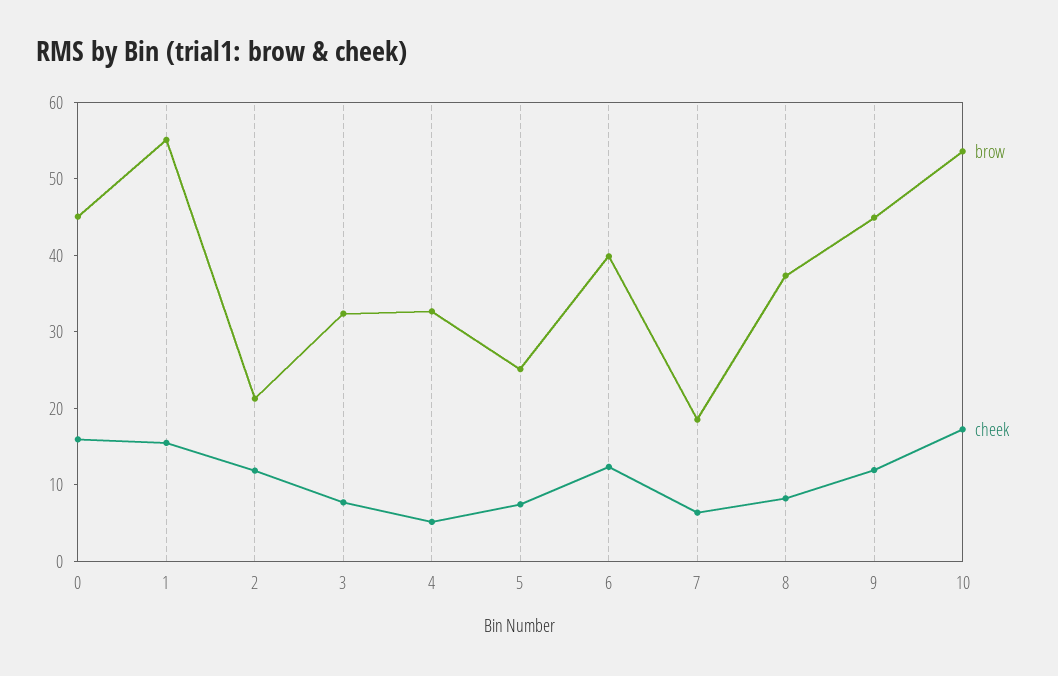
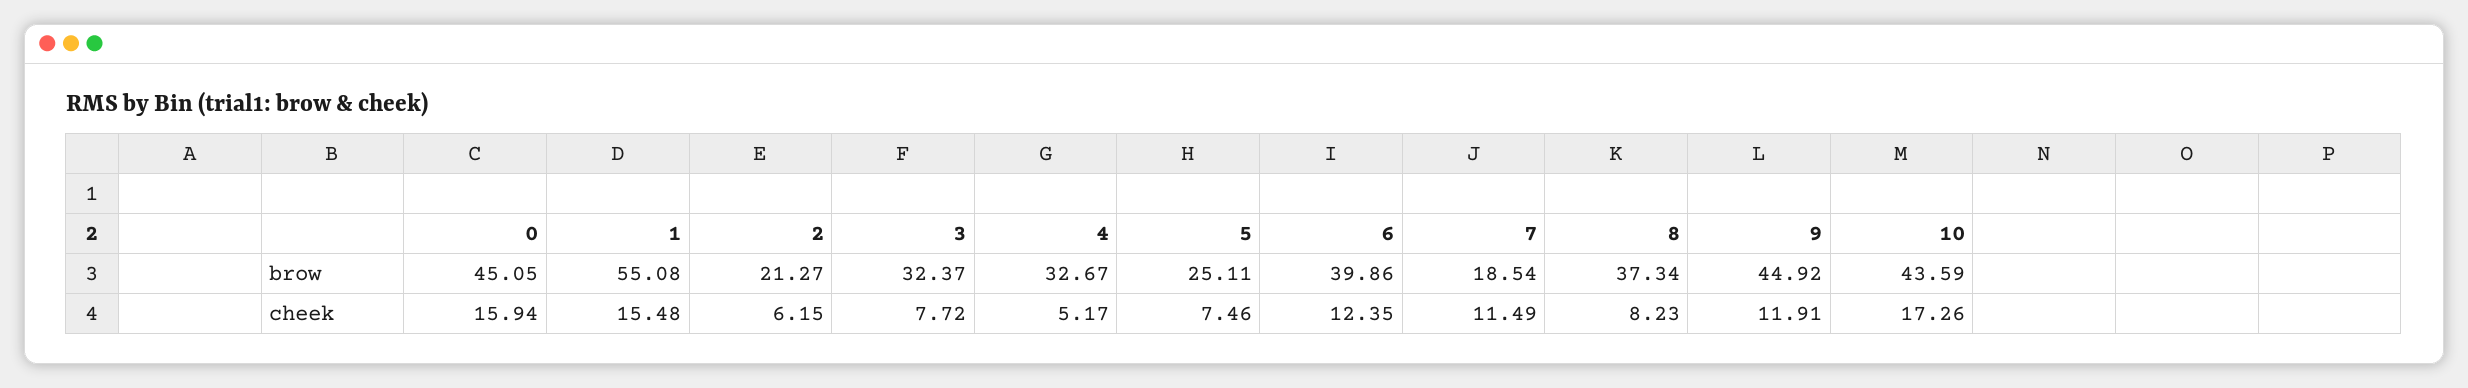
  {
    "brow": {
      "0": 45.05,
      "1": 55.08,
      "2": 21.27,
      "3": 32.37,
      "4": 32.67,
      "5": 25.11,
      "6": 39.86,
      "7": 18.54,
      "8": 37.34,
      "9": 44.92,
-     "10": 54
+     "10": 43.59
    },
    "cheek": {
      "0": 15.94,
      "1": 15.48,
-     "2": 12,
+     "2": 6.15,
      "3": 7.72,
      "4": 5.17,
      "5": 7.46,
      "6": 12.35,
-     "7": 6,
+     "7": 11.49,
      "8": 8.23,
      "9": 11.91,
      "10": 17.26
    }
  }

